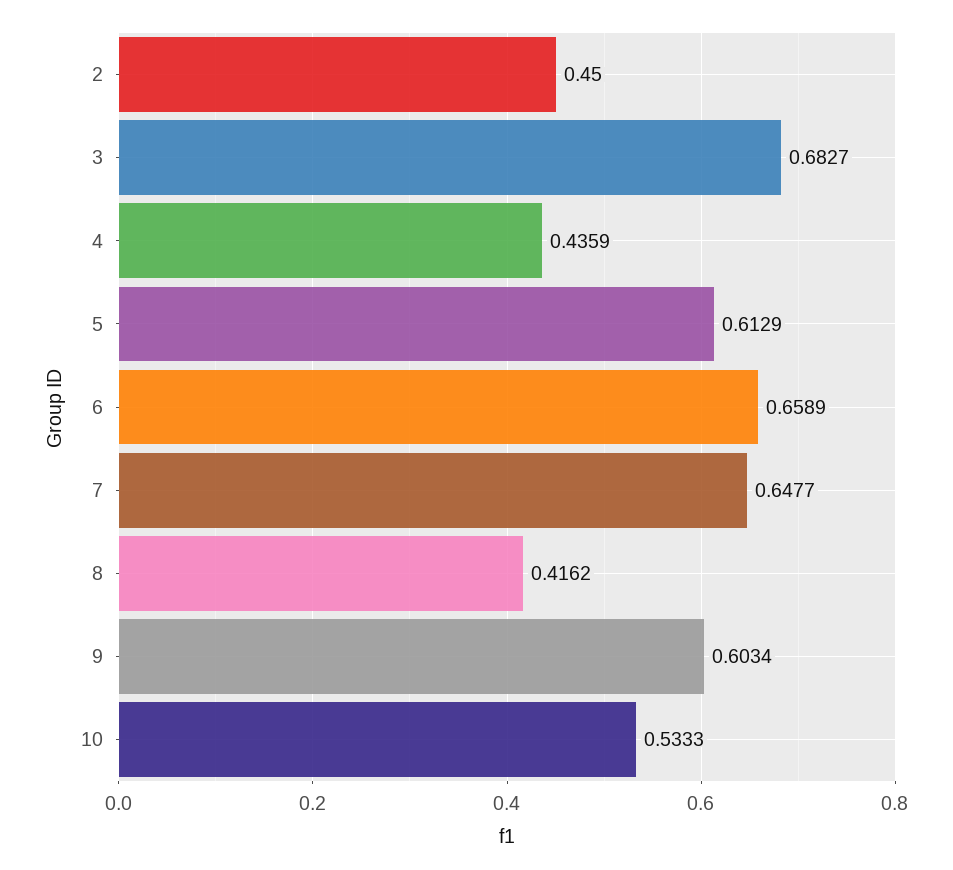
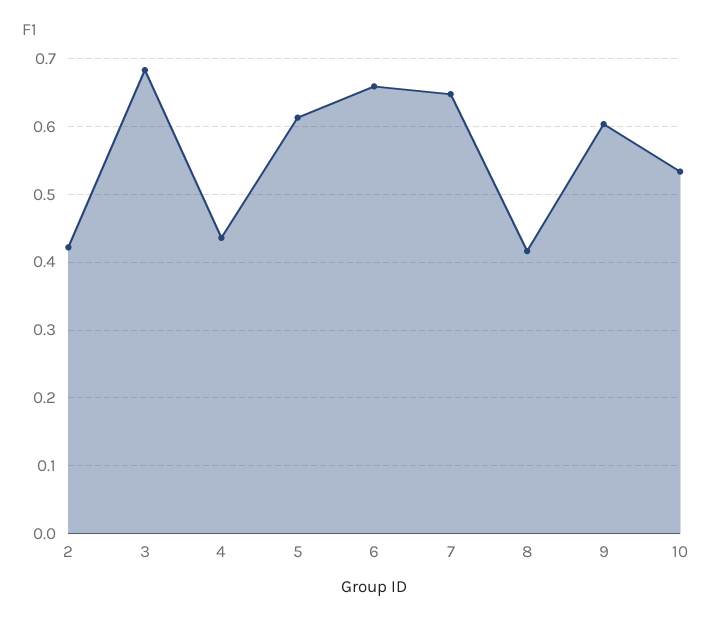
  {
-   "2": 0.45,
+   "2": 0.42,
    "3": 0.6827,
    "4": 0.4359,
    "5": 0.6129,
    "6": 0.6589,
    "7": 0.6477,
    "8": 0.4162,
    "9": 0.6034,
    "10": 0.5333
  }

